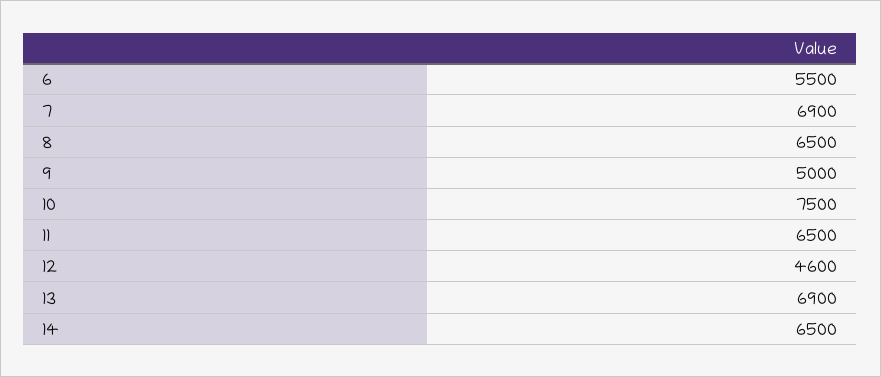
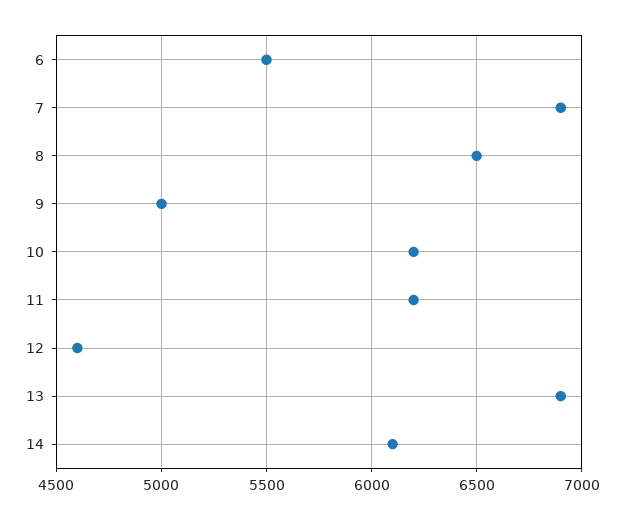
  {
    "6": 5500,
    "7": 6900,
    "8": 6500,
    "9": 5000,
-   "10": 7500,
+   "10": 6200,
-   "11": 6500,
+   "11": 6200,
    "12": 4600,
    "13": 6900,
-   "14": 6500
+   "14": 6100
  }

